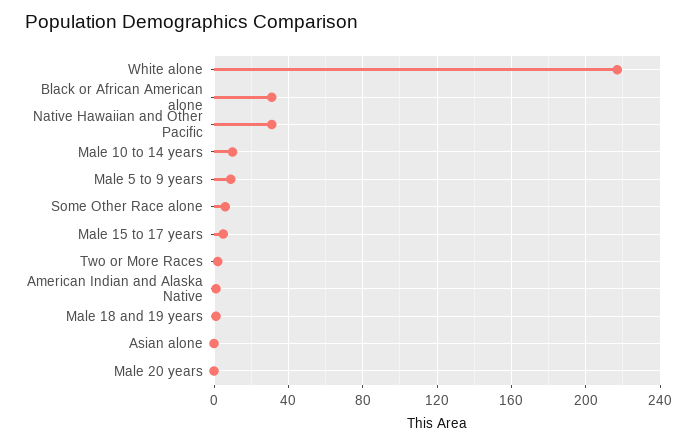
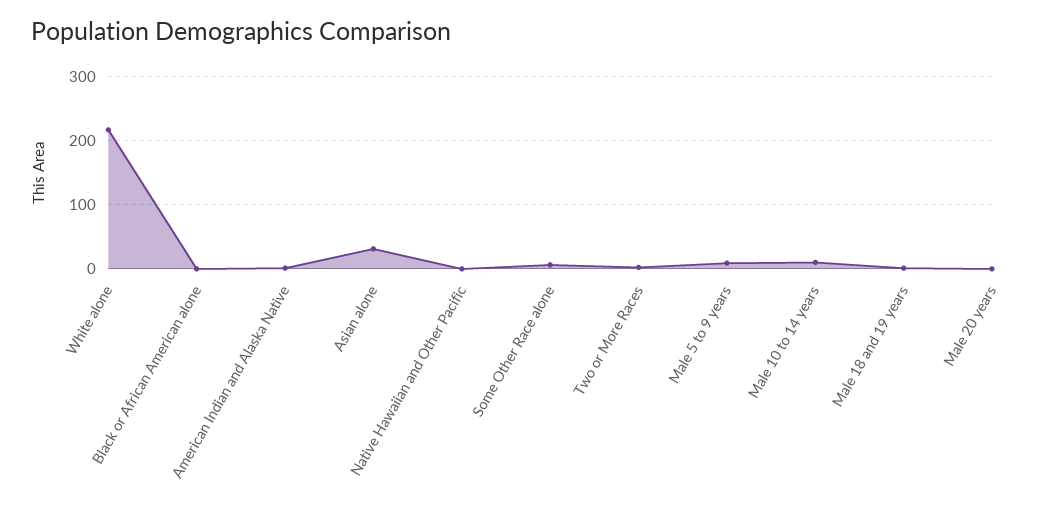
  {
    "White alone": 215,
-   "Black or African American alone": 30,
+   "Black or African American alone": 0,
-   "Native Hawaiian and Other Pacific": 30,
+   "Native Hawaiian and Other Pacific": 0,
    "Male 10 to 14 years": 10,
    "Male 5 to 9 years": 10,
    "Some Other Race alone": 5,
-   "Male 15 to 17 years": 5,
    "Two or More Races": 0,
    "American Indian and Alaska Native": 0,
    "Male 18 and 19 years": 0,
-   "Asian alone": 0,
+   "Asian alone": 30,
    "Male 20 years": 0
  }

